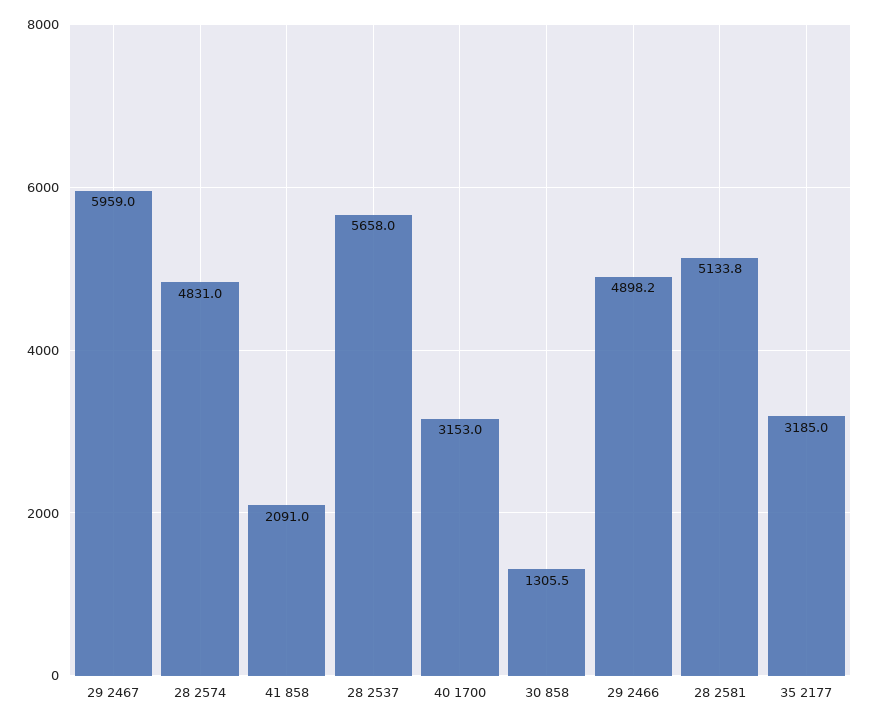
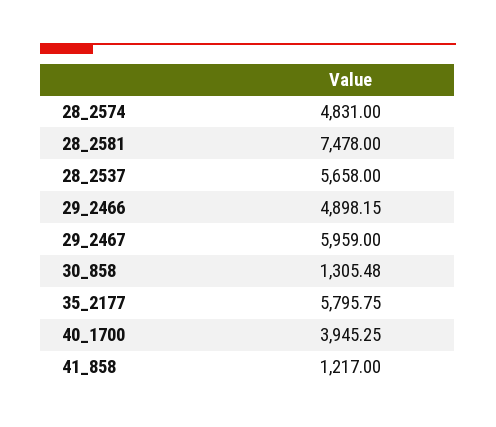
  {
    "29 2467": 5959,
    "28 2574": 4831,
-   "41 858": 2091,
+   "41 858": 1217,
    "28 2537": 5658,
-   "40 1700": 3153,
+   "40 1700": 3945.25,
    "30 858": 1305.48,
    "29 2466": 4898.15,
-   "28 2581": 5133.8,
+   "28 2581": 7478,
-   "35 2177": 3185
+   "35 2177": 5795.75
  }

